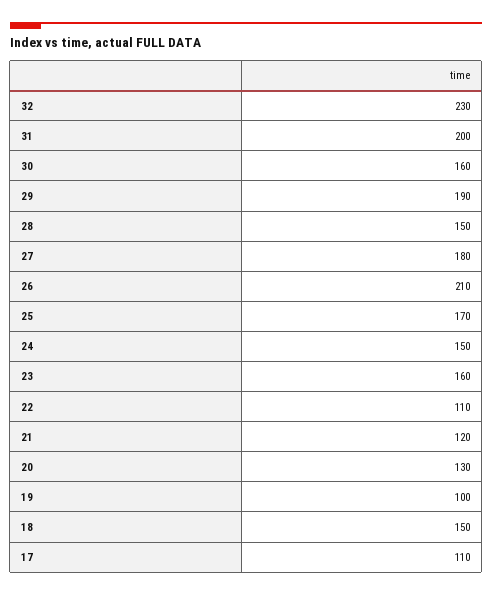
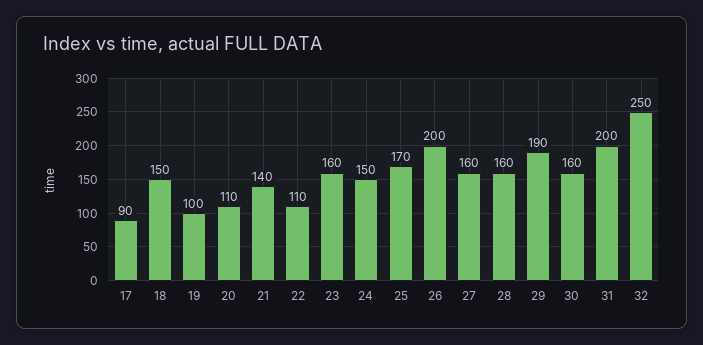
  {
-   "32": 230,
+   "32": 250,
    "31": 200,
    "30": 160,
    "29": 190,
-   "28": 150,
+   "28": 160,
-   "27": 180,
+   "27": 160,
-   "26": 210,
+   "26": 200,
    "25": 170,
    "24": 150,
    "23": 160,
    "22": 110,
-   "21": 120,
+   "21": 140,
-   "20": 130,
+   "20": 110,
    "19": 100,
    "18": 150,
-   "17": 110
+   "17": 90
  }

